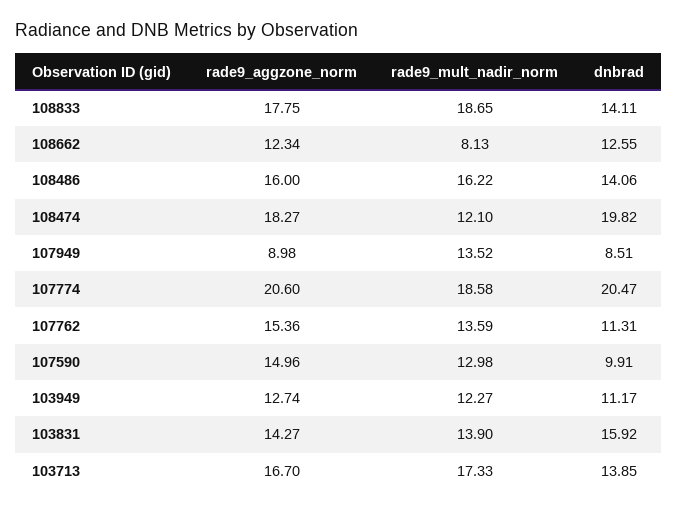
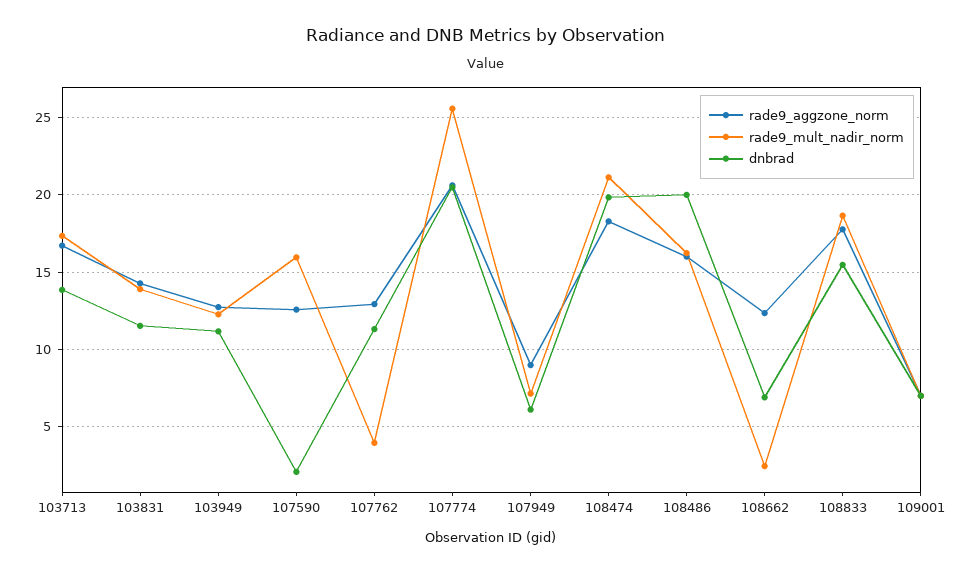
  {
    "rade9_aggzone_norm": {
      "108833": 17.75,
      "108662": 12.34,
      "108486": 16,
      "108474": 18.27,
      "107949": 8.98,
      "107774": 20.6,
-     "107762": 15.36,
+     "107762": 13,
-     "107590": 14.96,
+     "107590": 12.5,
      "103949": 12.74,
      "103831": 14.27,
-     "103713": 16.7
+     "103713": 16.7,
+     "109001": 7
    },
    "rade9_mult_nadir_norm": {
      "108833": 18.65,
-     "108662": 8.13,
+     "108662": 2.5,
      "108486": 16.22,
-     "108474": 12.1,
+     "108474": 21,
-     "107949": 13.52,
+     "107949": 7,
-     "107774": 18.58,
+     "107774": 25.5,
-     "107762": 13.59,
+     "107762": 4,
-     "107590": 12.98,
+     "107590": 16,
      "103949": 12.27,
      "103831": 13.9,
-     "103713": 17.33
+     "103713": 17.33,
+     "109001": 7
    },
    "dnbrad": {
-     "108833": 14.11,
+     "108833": 15.5,
-     "108662": 12.55,
+     "108662": 7,
-     "108486": 14.06,
+     "108486": 20,
      "108474": 19.82,
-     "107949": 8.51,
+     "107949": 6,
      "107774": 20.47,
      "107762": 11.31,
-     "107590": 9.91,
+     "107590": 2,
      "103949": 11.17,
-     "103831": 15.92,
+     "103831": 11.5,
-     "103713": 13.85
+     "103713": 13.85,
+     "109001": 7
    }
  }

